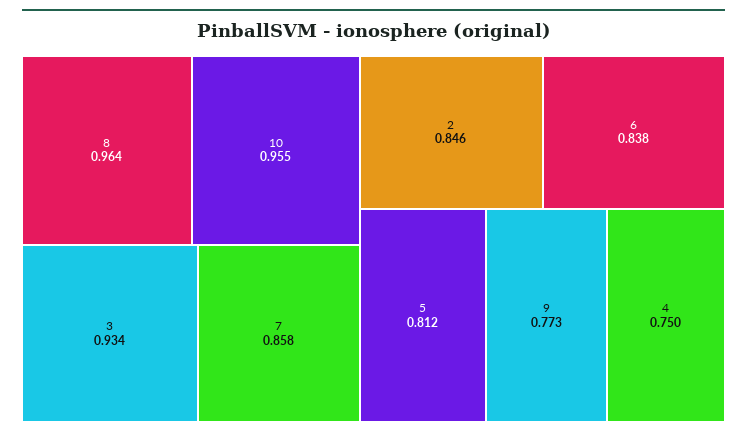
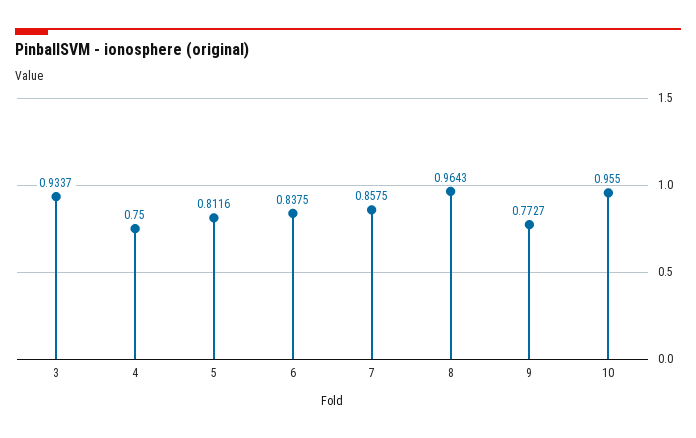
  {
    "8": 0.9643,
    "10": 0.955,
    "3": 0.9337,
    "7": 0.8575,
-   "2": 0.846,
    "6": 0.8375,
    "5": 0.8116,
    "9": 0.7727,
    "4": 0.75
  }

